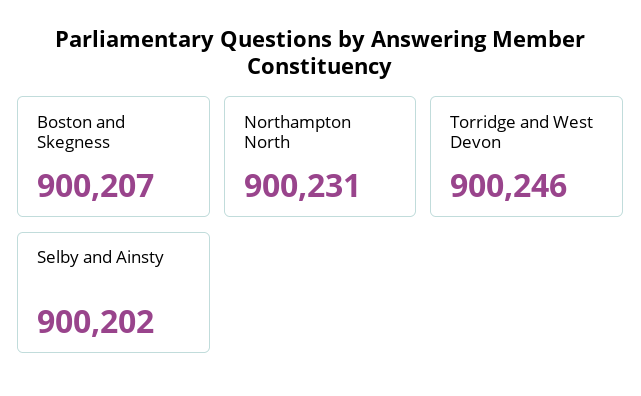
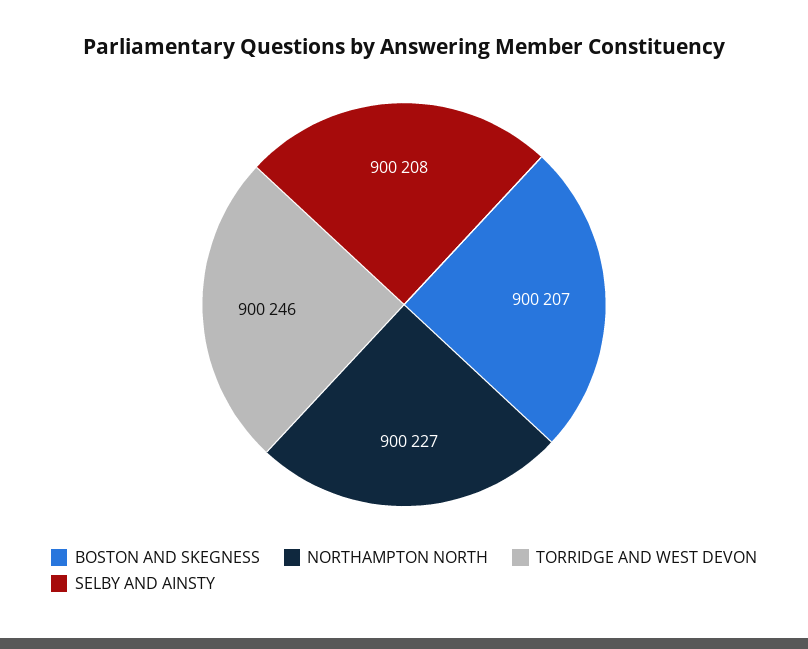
  {
    "Boston and Skegness": 900207,
-   "Northampton North": 900231,
+   "Northampton North": 900227,
    "Torridge and West Devon": 900246,
-   "Selby and Ainsty": 900202
+   "Selby and Ainsty": 900208
  }

